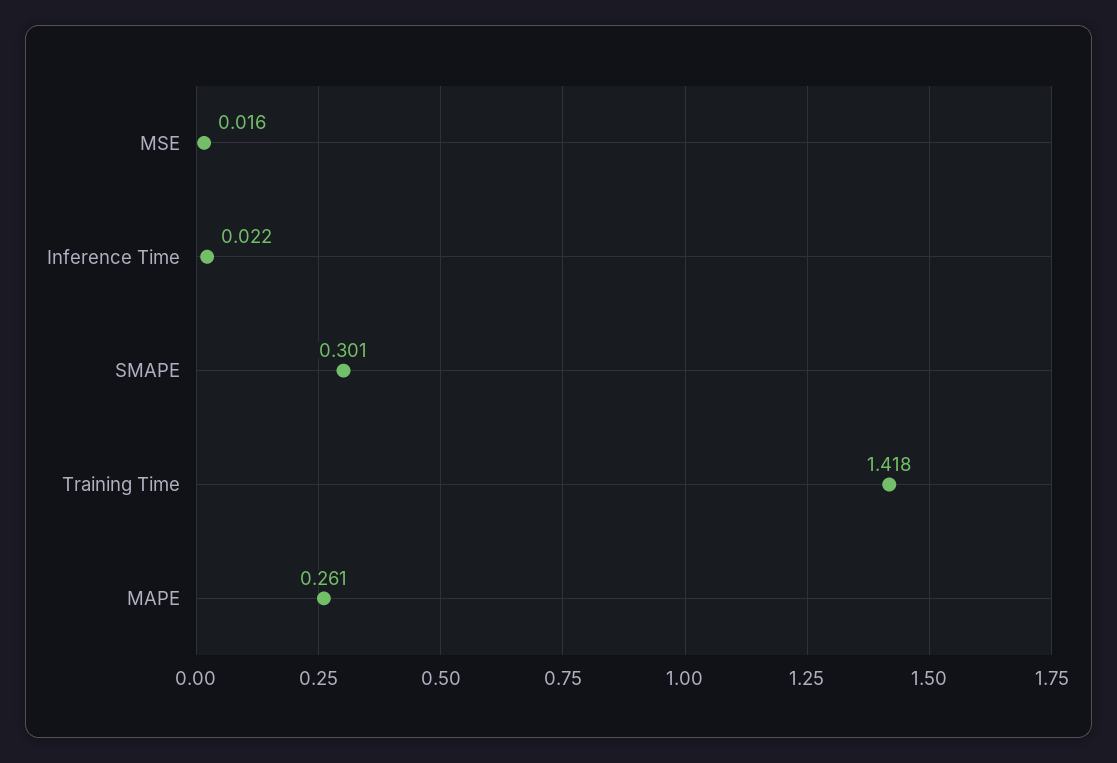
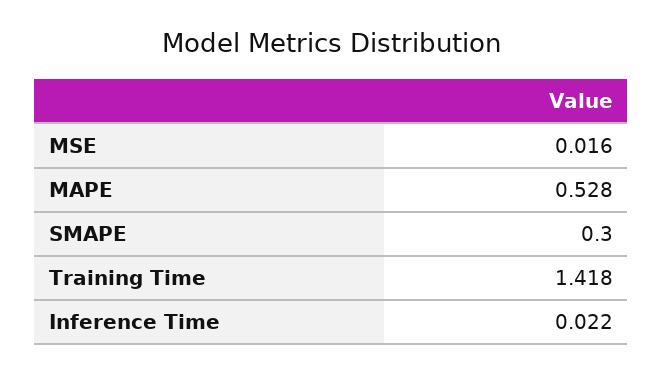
  {
    "MSE": 0.016,
    "Inference Time": 0.022,
-   "SMAPE": 0.301,
+   "SMAPE": 0.3,
    "Training Time": 1.418,
-   "MAPE": 0.261
+   "MAPE": 0.528
  }

